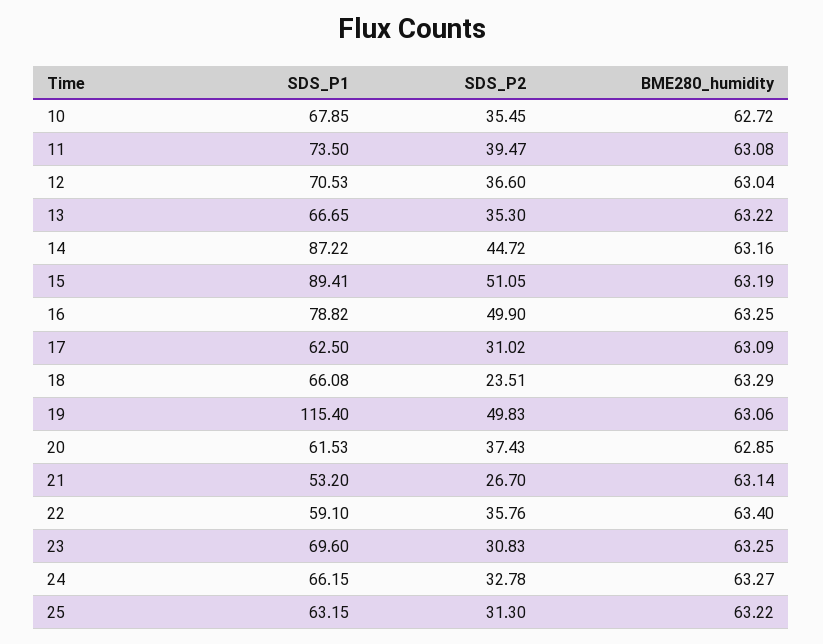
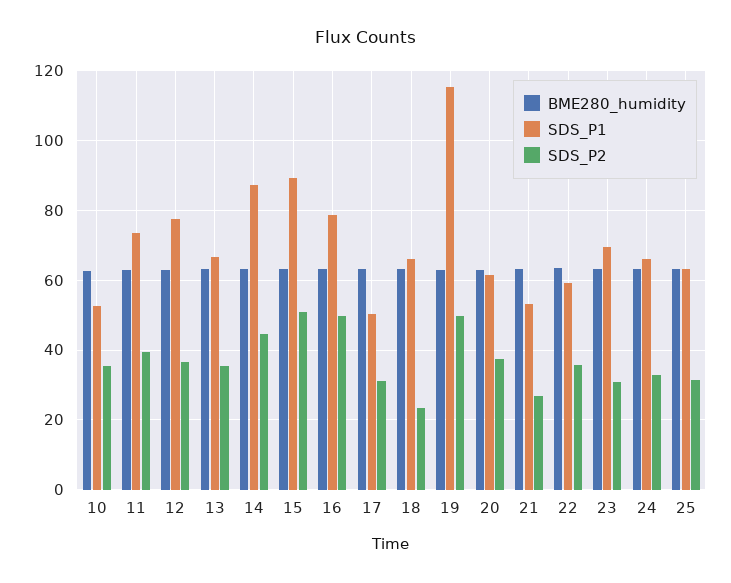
  {
    "SDS_P1": {
-     "10": 67.85,
+     "10": 52,
      "11": 73.5,
-     "12": 70.53,
+     "12": 78,
      "13": 66.65,
      "14": 87.22,
      "15": 89.41,
      "16": 78.82,
-     "17": 62.5,
+     "17": 50,
      "18": 66.08,
      "19": 115.4,
      "20": 61.53,
      "21": 53.2,
      "22": 59.1,
      "23": 69.6,
      "24": 66.15,
      "25": 63.15
    },
    "SDS_P2": {
      "10": 35.45,
      "11": 39.47,
      "12": 36.6,
      "13": 35.3,
      "14": 44.72,
      "15": 51.05,
      "16": 49.9,
      "17": 31.02,
      "18": 23.51,
      "19": 49.83,
      "20": 37.43,
      "21": 26.7,
      "22": 35.76,
      "23": 30.83,
      "24": 32.78,
      "25": 31.3
    },
    "BME280_humidity": {
      "10": 62.72,
      "11": 63.08,
      "12": 63.04,
      "13": 63.22,
      "14": 63.16,
      "15": 63.19,
      "16": 63.25,
      "17": 63.09,
      "18": 63.29,
      "19": 63.06,
      "20": 62.85,
      "21": 63.14,
      "22": 63.4,
      "23": 63.25,
      "24": 63.27,
      "25": 63.22
    }
  }

